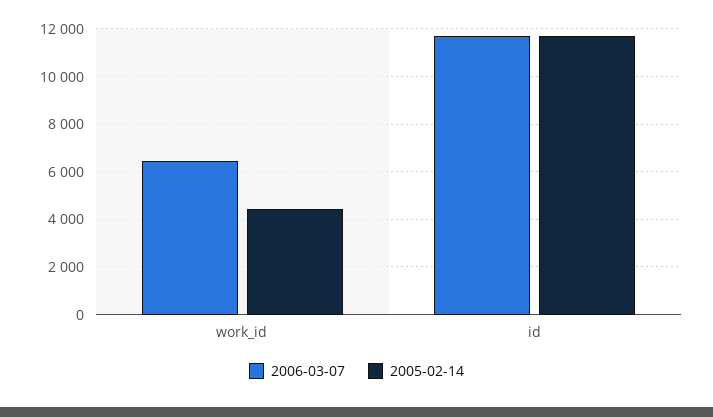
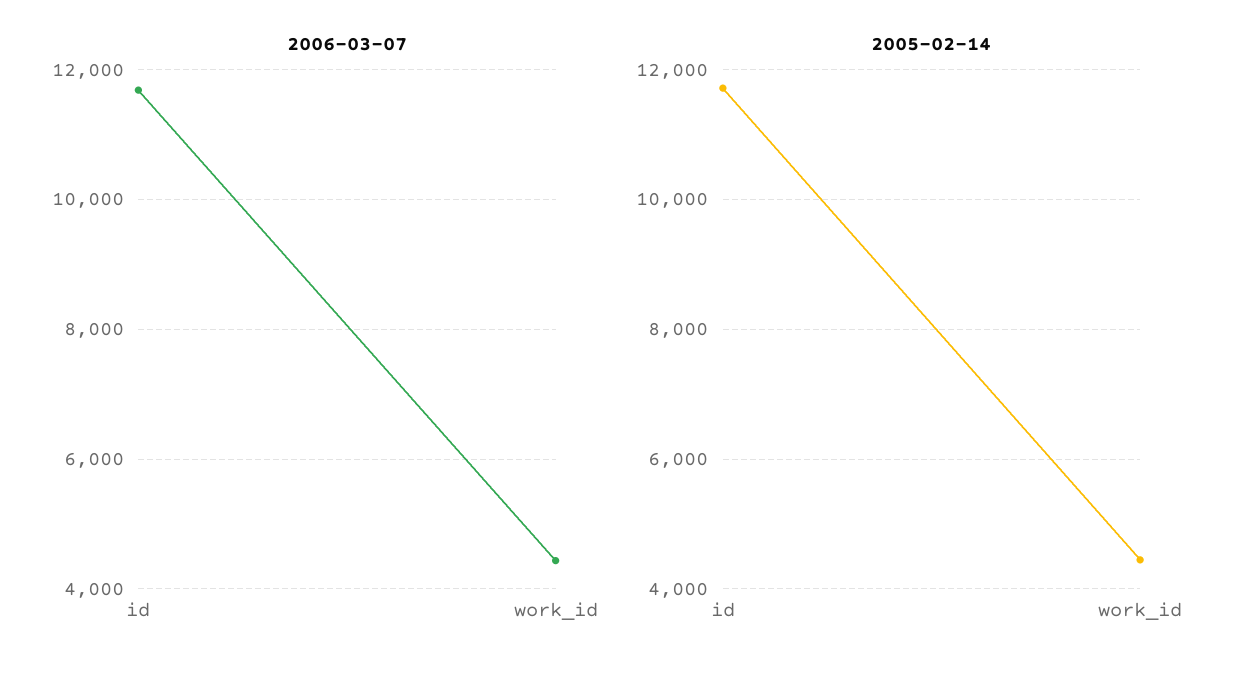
  {
    "2006-03-07": {
-     "work_id": 6500,
+     "work_id": 4400,
      "id": 11600
    },
    "2005-02-14": {
      "work_id": 4400,
      "id": 11800
    }
  }

